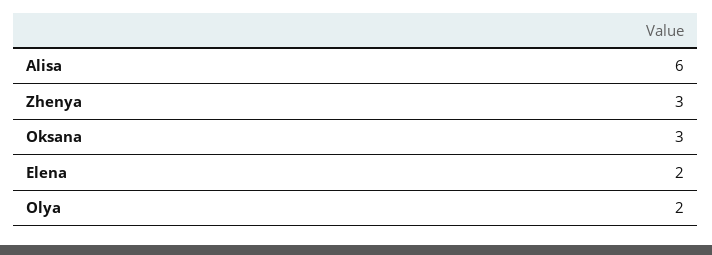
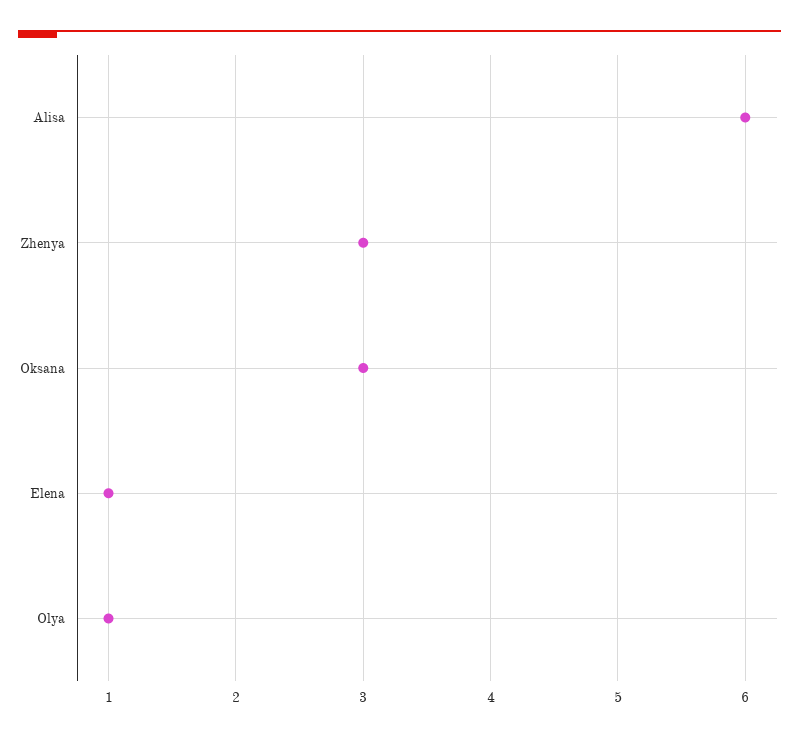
  {
    "Alisa": 6,
    "Zhenya": 3,
    "Oksana": 3,
-   "Elena": 2,
+   "Elena": 1,
-   "Olya": 2
+   "Olya": 1
  }

